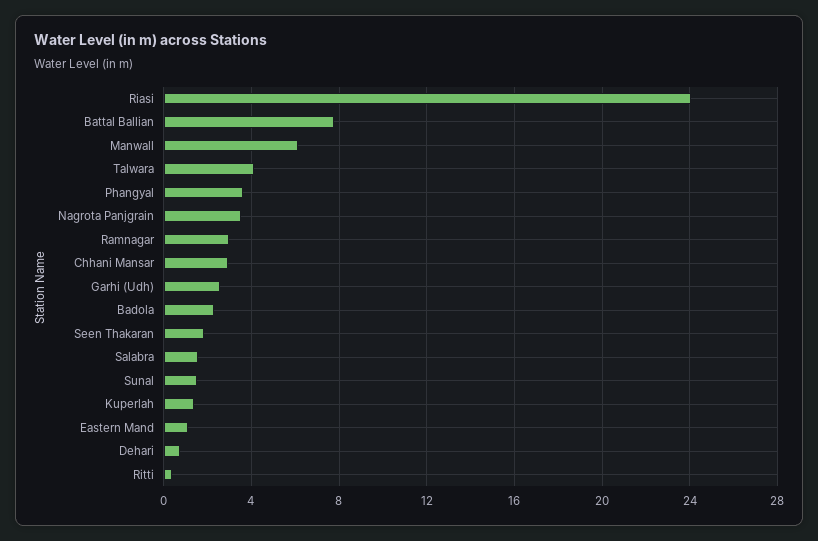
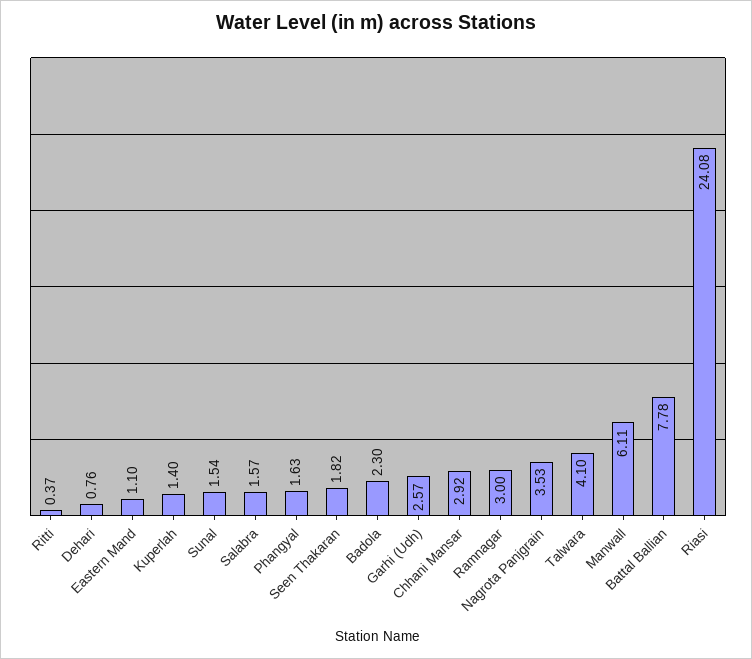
  {
    "Riasi": 24.08,
    "Battal Ballian": 7.78,
    "Manwall": 6.11,
    "Talwara": 4.1,
-   "Phangyal": 3.5,
+   "Phangyal": 1.63,
    "Nagrota Panjgrain": 3.53,
    "Ramnagar": 3,
    "Chhani Mansar": 2.92,
    "Garhi (Udh)": 2.57,
    "Badola": 2.3,
    "Seen Thakaran": 1.82,
    "Salabra": 1.57,
    "Sunal": 1.54,
    "Kuperlah": 1.4,
    "Eastern Mand": 1.1,
    "Dehari": 0.76,
    "Ritti": 0.37
  }

